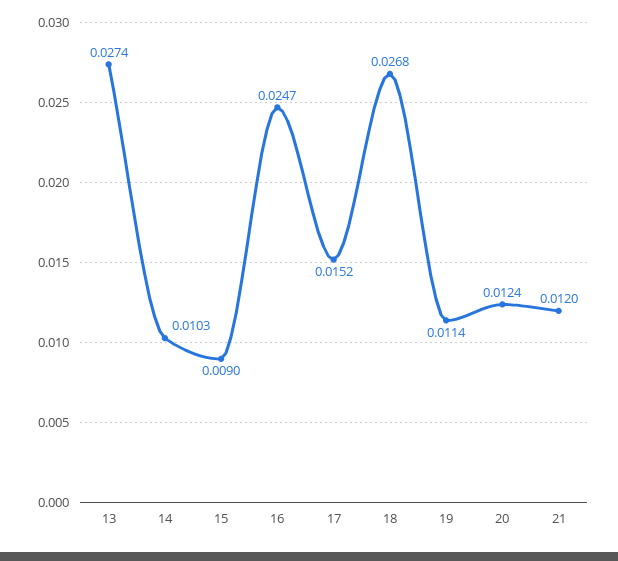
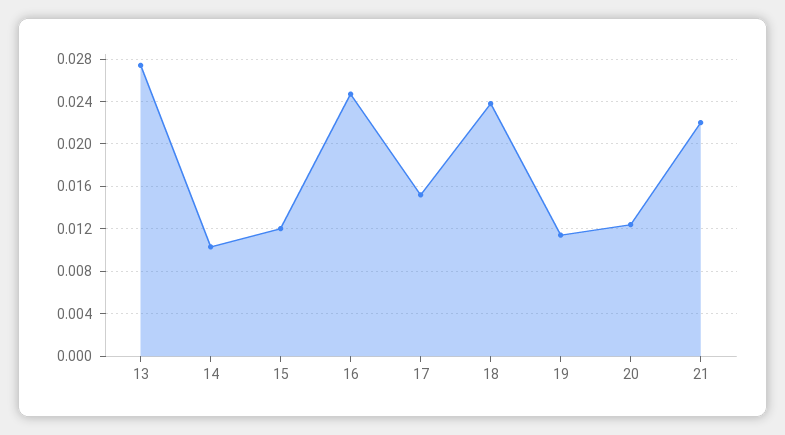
  {
    "13": 0.0274,
    "14": 0.0103,
-   "15": 0.009,
+   "15": 0.012,
    "16": 0.0247,
    "17": 0.0152,
-   "18": 0.0268,
+   "18": 0.024,
    "19": 0.0114,
    "20": 0.0124,
-   "21": 0.012
+   "21": 0.022
  }

